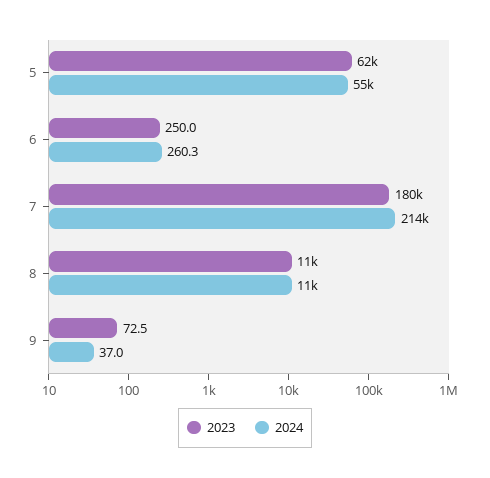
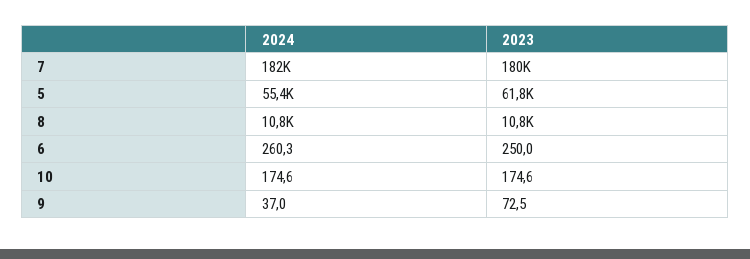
  {
    "2023": {
      "5": 61800,
      "6": 250,
      "7": 180000,
      "8": 10800,
-     "9": 72.5
+     "9": 72.5,
+     "10": 174.6
    },
    "2024": {
      "5": 55400,
      "6": 260.3,
-     "7": 214000,
+     "7": 182000,
      "8": 10800,
-     "9": 37
+     "9": 37,
+     "10": 174.6
    }
  }

